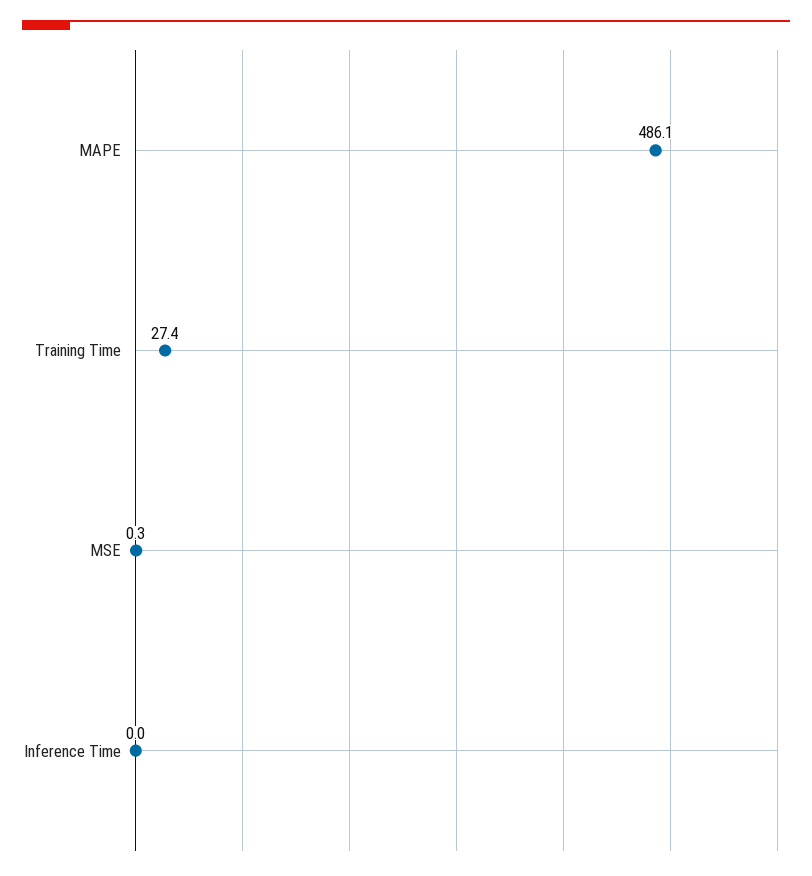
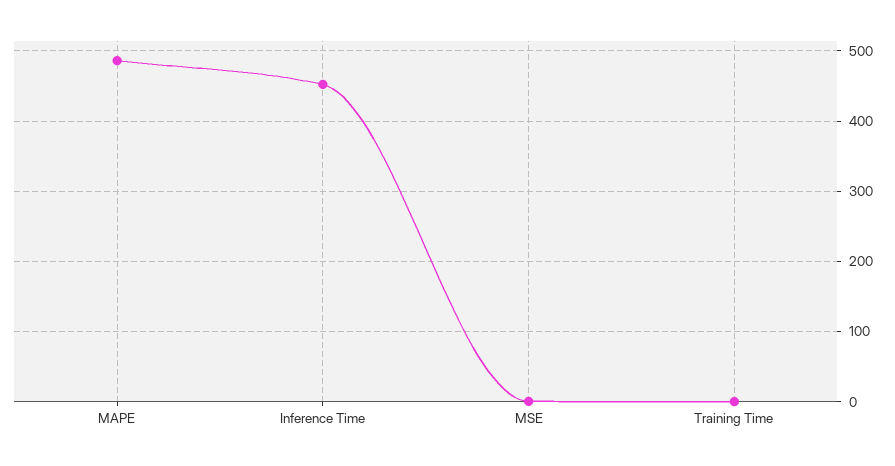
  {
    "MAPE": 486.1,
-   "Training Time": 27.4,
+   "Training Time": 0,
    "MSE": 0.3,
-   "Inference Time": 0
+   "Inference Time": 450
  }

